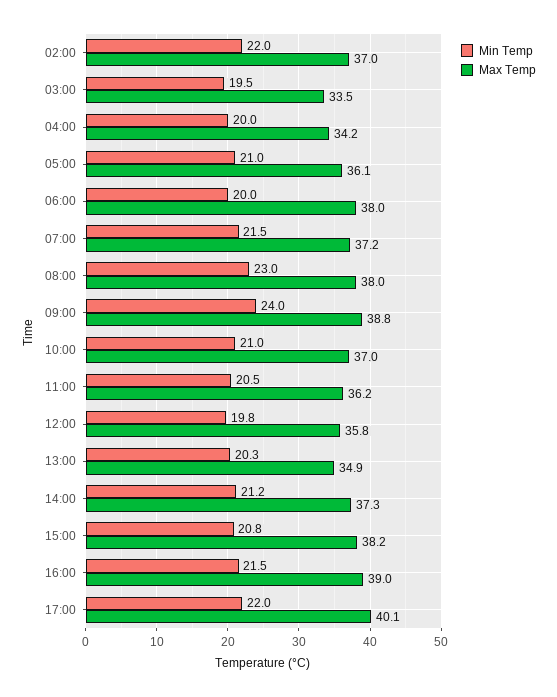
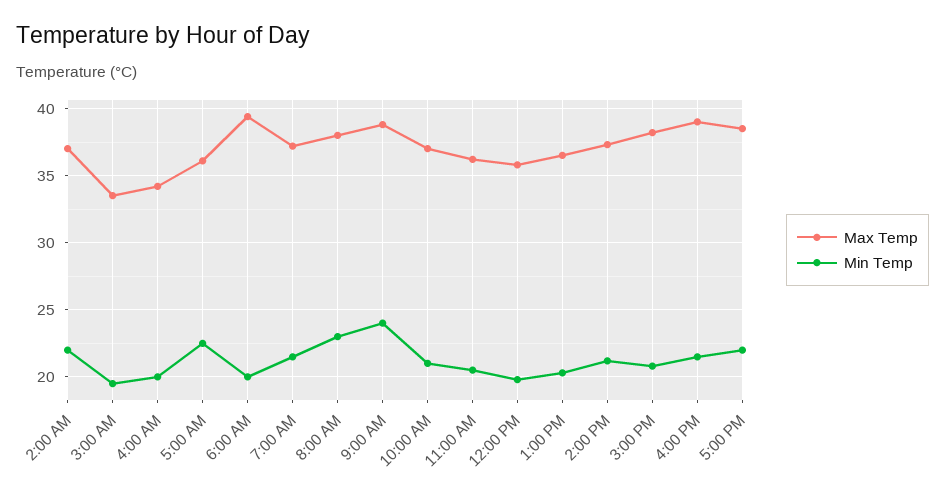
  {
    "Min Temp": {
      "02:00": 22,
      "03:00": 19.5,
      "04:00": 20,
-     "05:00": 21,
+     "05:00": 22.5,
      "06:00": 20,
      "07:00": 21.5,
      "08:00": 23,
      "09:00": 24,
      "10:00": 21,
      "11:00": 20.5,
      "12:00": 19.8,
      "13:00": 20.3,
      "14:00": 21.2,
      "15:00": 20.8,
      "16:00": 21.5,
      "17:00": 22
    },
    "Max Temp": {
      "02:00": 37,
      "03:00": 33.5,
      "04:00": 34.2,
      "05:00": 36.1,
-     "06:00": 38,
+     "06:00": 39.5,
      "07:00": 37.2,
      "08:00": 38,
      "09:00": 38.8,
      "10:00": 37,
      "11:00": 36.2,
      "12:00": 35.8,
-     "13:00": 34.9,
+     "13:00": 36.5,
      "14:00": 37.3,
      "15:00": 38.2,
      "16:00": 39,
-     "17:00": 40.1
+     "17:00": 38.5
    }
  }

